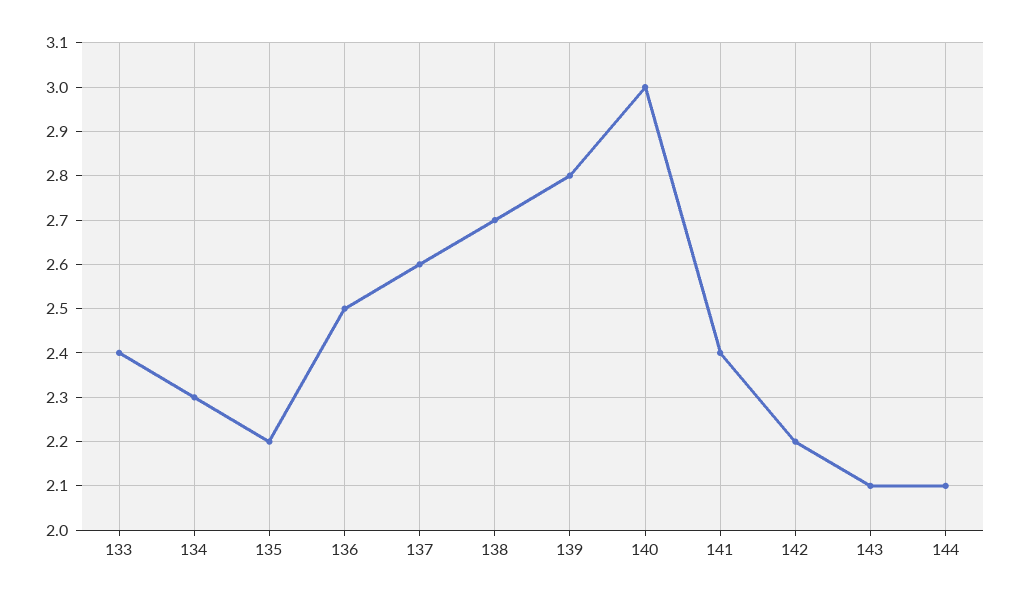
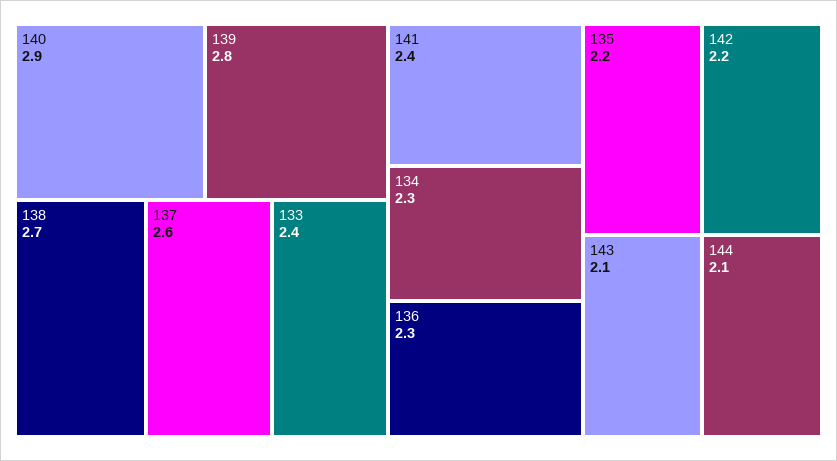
  {
    "133": 2.4,
    "134": 2.3,
    "135": 2.2,
-   "136": 2.5,
+   "136": 2.3,
    "137": 2.6,
    "138": 2.7,
    "139": 2.8,
-   "140": 3,
+   "140": 2.9,
    "141": 2.4,
    "142": 2.2,
    "143": 2.1,
    "144": 2.1
  }

